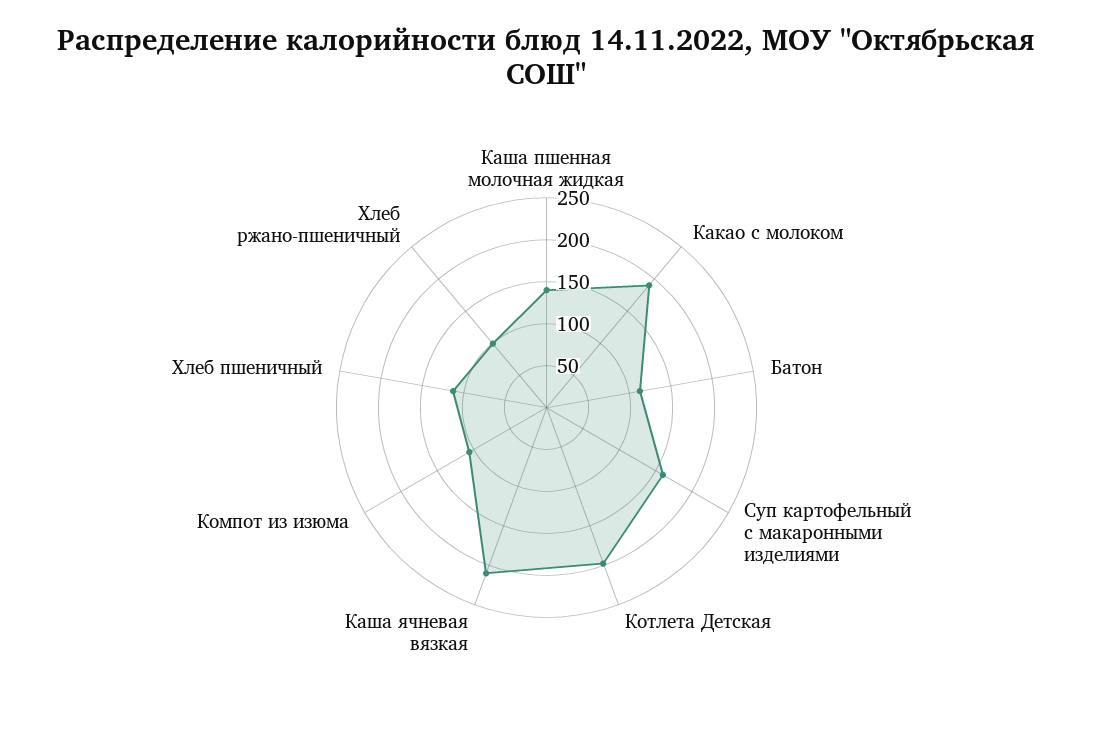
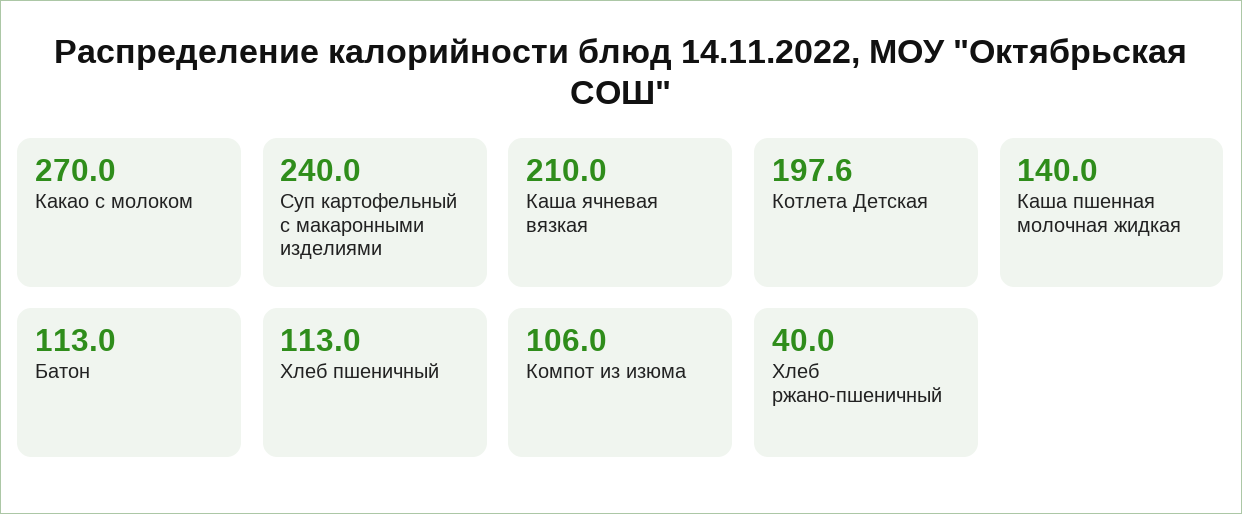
  {
    "Каша пшенная молочная жидкая": 140,
-   "Какао с молоком": 190,
+   "Какао с молоком": 270,
    "Батон": 113,
-   "Суп картофельный с макаронными изделиями": 160,
+   "Суп картофельный с макаронными изделиями": 240,
    "Котлета Детская": 197.6,
    "Каша ячневая вязкая": 210,
    "Компот из изюма": 106,
    "Хлеб пшеничный": 113,
-   "Хлеб ржано-пшеничный": 100
+   "Хлеб ржано-пшеничный": 40
  }

